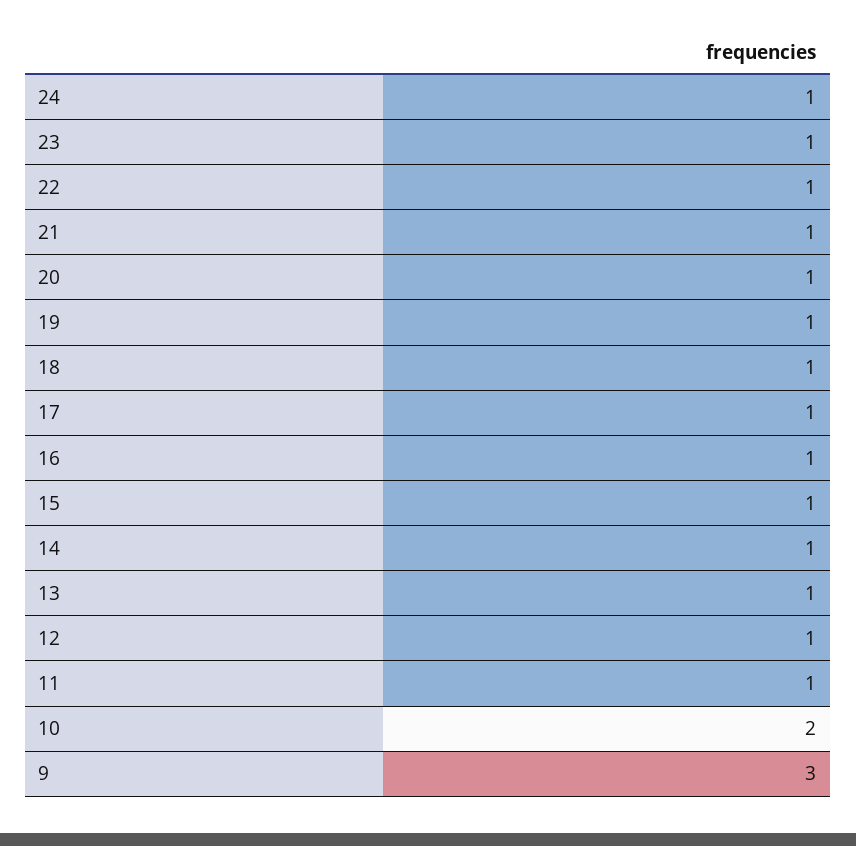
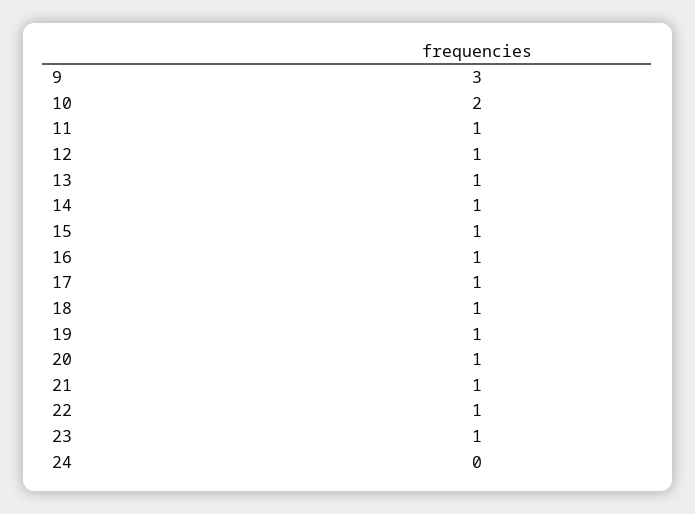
  {
-   "24": 1,
+   "24": 0,
    "23": 1,
    "22": 1,
    "21": 1,
    "20": 1,
    "19": 1,
    "18": 1,
    "17": 1,
    "16": 1,
    "15": 1,
    "14": 1,
    "13": 1,
    "12": 1,
    "11": 1,
    "10": 2,
    "9": 3
  }

